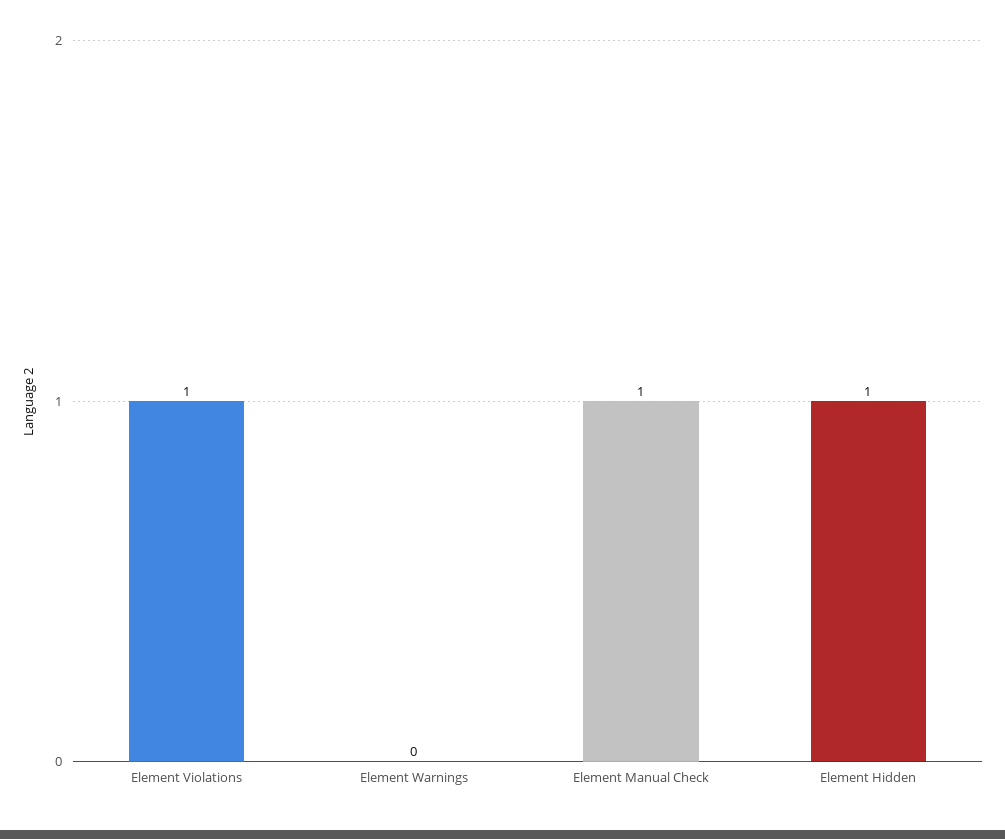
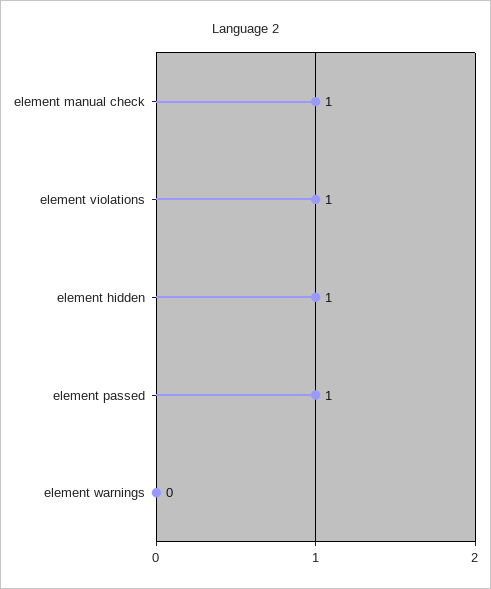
  {
    "Element Violations": 1,
    "Element Warnings": 0,
    "Element Manual Check": 1,
-   "Element Hidden": 1
+   "Element Hidden": 1,
+   "element passed": 1
  }

